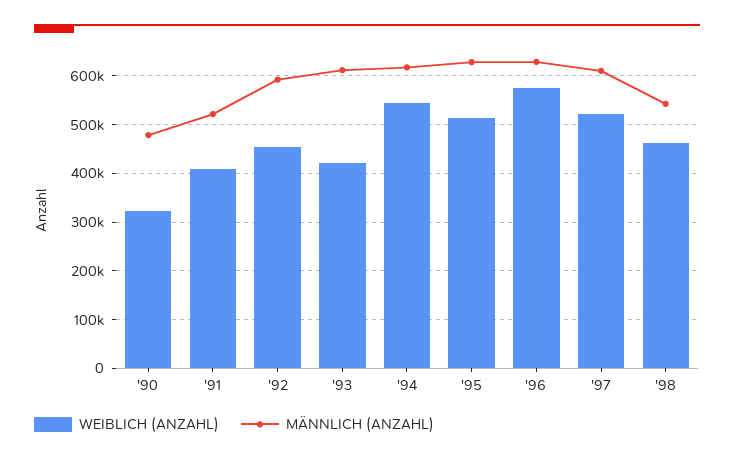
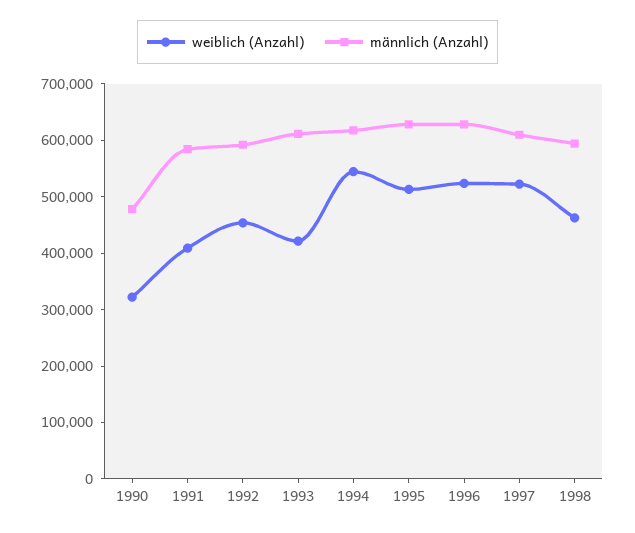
  {
    "WEIBLICH (ANZAHL)": {
      "'90": 320000,
      "'91": 400000,
      "'92": 460000,
      "'93": 420000,
      "'94": 540000,
      "'95": 520000,
-     "'96": 580000,
+     "'96": 520000,
      "'97": 520000,
      "'98": 460000
    },
    "MÄNNLICH (ANZAHL)": {
      "'90": 480000,
-     "'91": 520000,
+     "'91": 580000,
      "'92": 600000,
      "'93": 620000,
      "'94": 620000,
      "'95": 620000,
      "'96": 620000,
      "'97": 600000,
-     "'98": 540000
+     "'98": 600000
    }
  }

